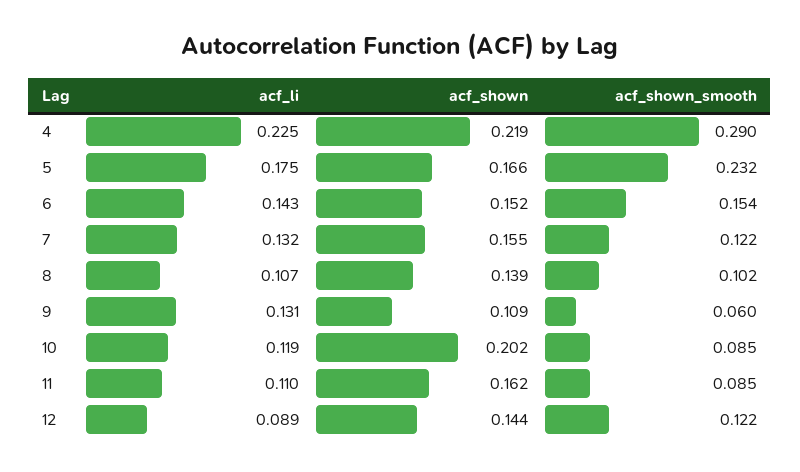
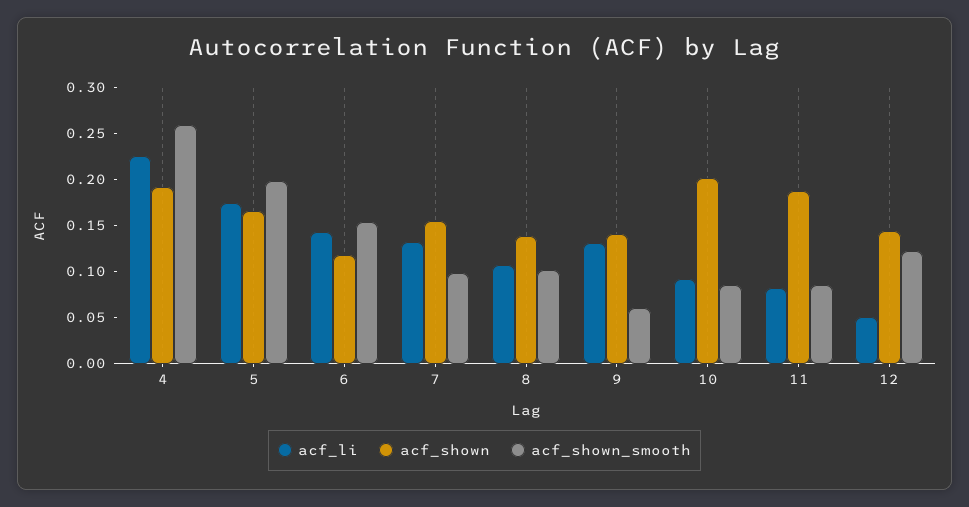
  {
    "acf_li": {
      "4": 0.225,
      "5": 0.175,
      "6": 0.143,
      "7": 0.132,
      "8": 0.107,
      "9": 0.131,
-     "10": 0.119,
+     "10": 0.09,
-     "11": 0.11,
+     "11": 0.08,
-     "12": 0.089
+     "12": 0.05
    },
    "acf_shown": {
-     "4": 0.219,
+     "4": 0.19,
      "5": 0.166,
-     "6": 0.152,
+     "6": 0.12,
      "7": 0.155,
      "8": 0.139,
-     "9": 0.109,
+     "9": 0.14,
      "10": 0.202,
-     "11": 0.162,
+     "11": 0.19,
      "12": 0.144
    },
    "acf_shown_smooth": {
-     "4": 0.29,
+     "4": 0.26,
-     "5": 0.232,
+     "5": 0.2,
      "6": 0.154,
-     "7": 0.122,
+     "7": 0.1,
      "8": 0.102,
      "9": 0.06,
      "10": 0.085,
      "11": 0.085,
      "12": 0.122
    }
  }

